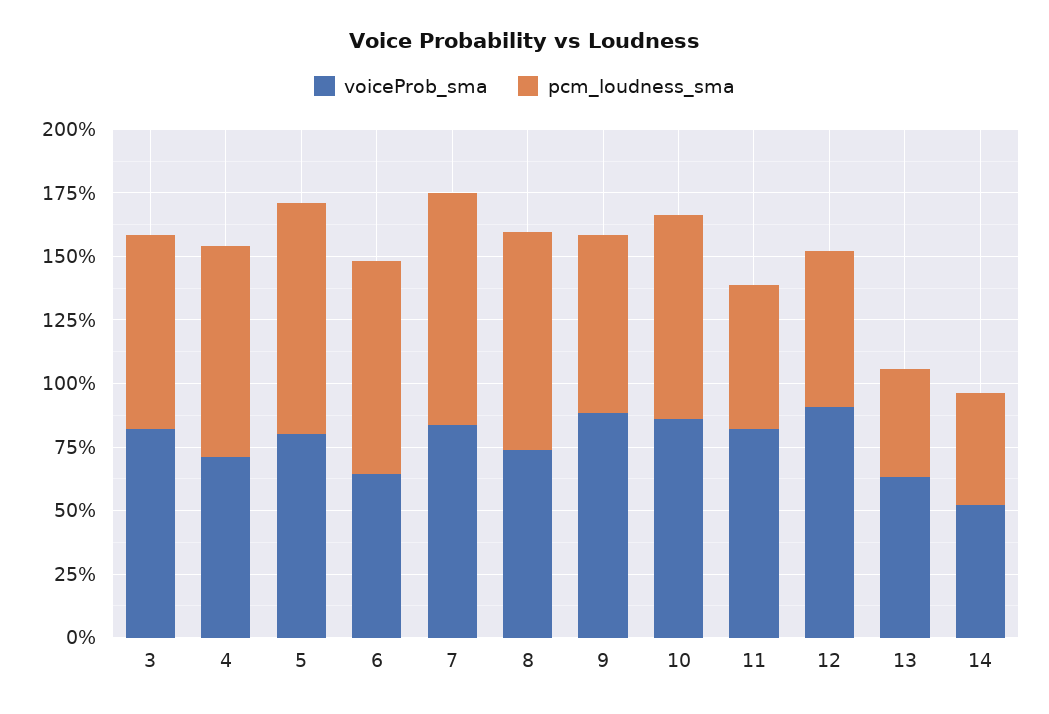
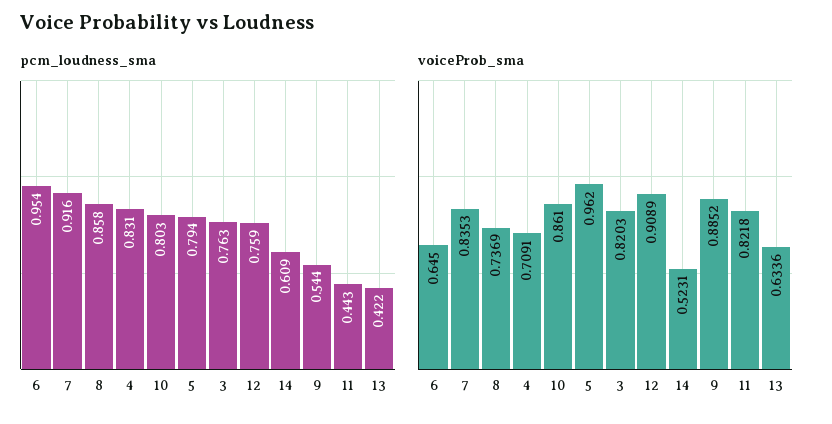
  {
    "voiceProb_sma": {
      "3": 0.8203,
      "4": 0.7091,
-     "5": 0.8,
+     "5": 0.962,
      "6": 0.645,
      "7": 0.8353,
      "8": 0.7369,
      "9": 0.8852,
      "10": 0.861,
      "11": 0.8218,
      "12": 0.9089,
      "13": 0.6336,
      "14": 0.5231
    },
    "pcm_loudness_sma": {
      "3": 0.763,
      "4": 0.831,
-     "5": 0.9,
+     "5": 0.794,
-     "6": 0.85,
+     "6": 0.954,
      "7": 0.916,
      "8": 0.858,
-     "9": 0.7,
+     "9": 0.544,
      "10": 0.803,
-     "11": 0.55,
+     "11": 0.443,
-     "12": 0.6,
+     "12": 0.759,
      "13": 0.422,
-     "14": 0.45
+     "14": 0.609
    }
  }

